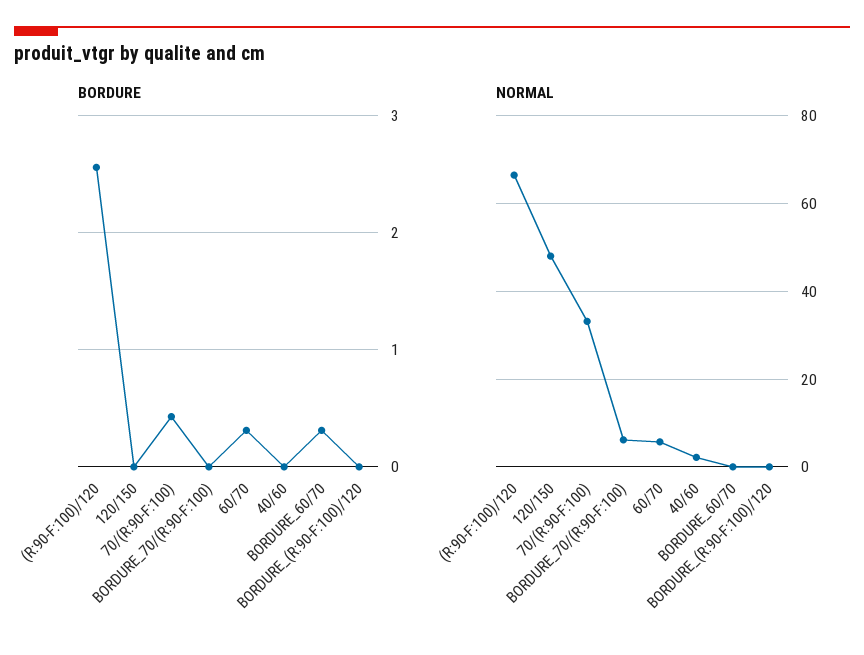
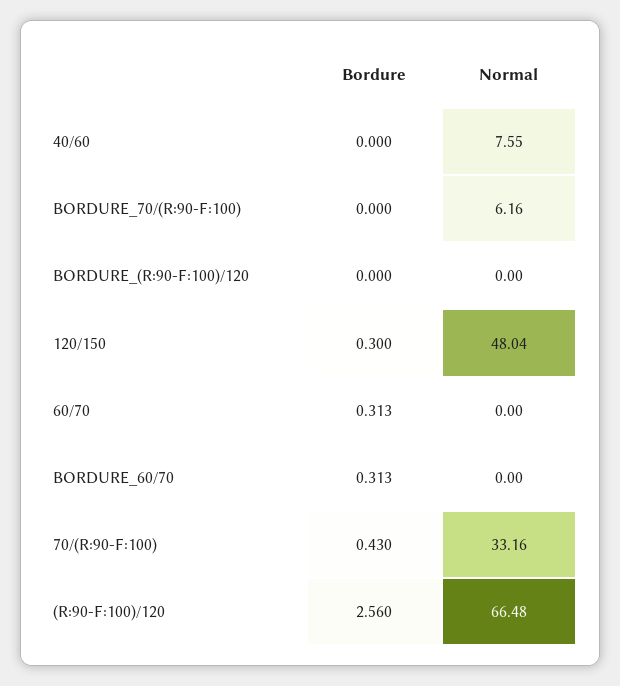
  {
    "BORDURE": {
      "(R:90-F:100)/120": 2.56,
-     "120/150": 0,
+     "120/150": 0.3,
      "70/(R:90-F:100)": 0.43,
      "BORDURE_70/(R:90-F:100)": 0,
      "60/70": 0.313,
      "40/60": 0,
      "BORDURE_60/70": 0.313,
      "BORDURE_(R:90-F:100)/120": 0
    },
    "NORMAL": {
      "(R:90-F:100)/120": 66.48,
      "120/150": 48.04,
      "70/(R:90-F:100)": 33.16,
      "BORDURE_70/(R:90-F:100)": 6.16,
-     "60/70": 6,
+     "60/70": 0,
-     "40/60": 2,
+     "40/60": 7.55,
      "BORDURE_60/70": 0,
      "BORDURE_(R:90-F:100)/120": 0
    }
  }

